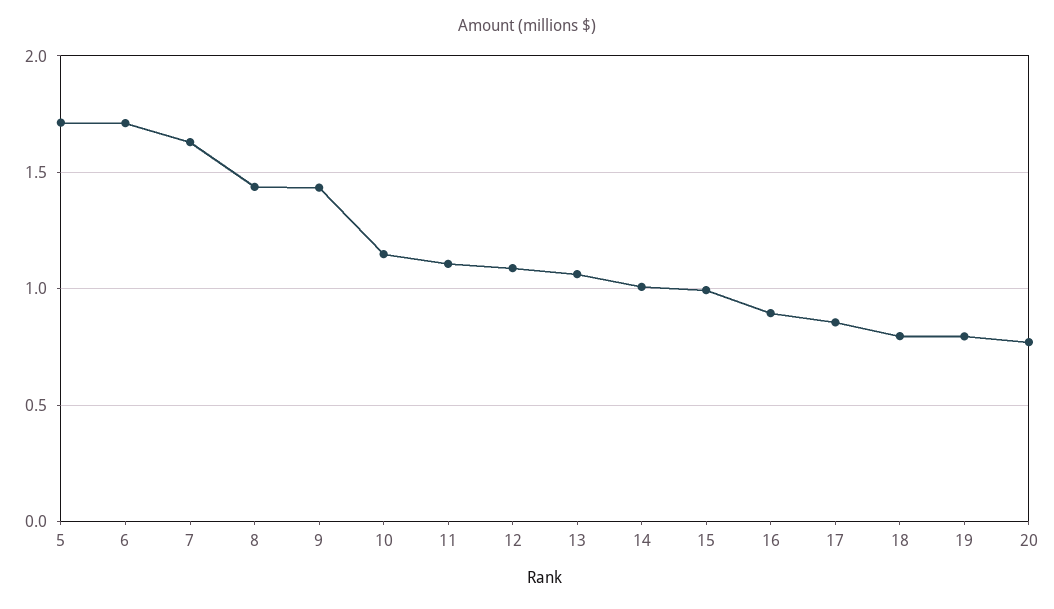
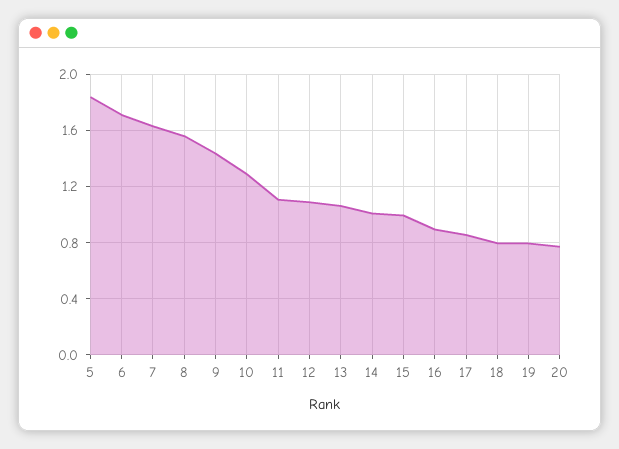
  {
-   "5": 1.7,
+   "5": 1.85,
    "6": 1.7,
    "7": 1.65,
-   "8": 1.45,
+   "8": 1.55,
    "9": 1.45,
-   "10": 1.15,
+   "10": 1.3,
    "11": 1.1,
    "12": 1.1,
    "13": 1.05,
    "14": 1,
    "15": 1,
    "16": 0.9,
    "17": 0.85,
    "18": 0.8,
    "19": 0.8,
    "20": 0.75
  }

